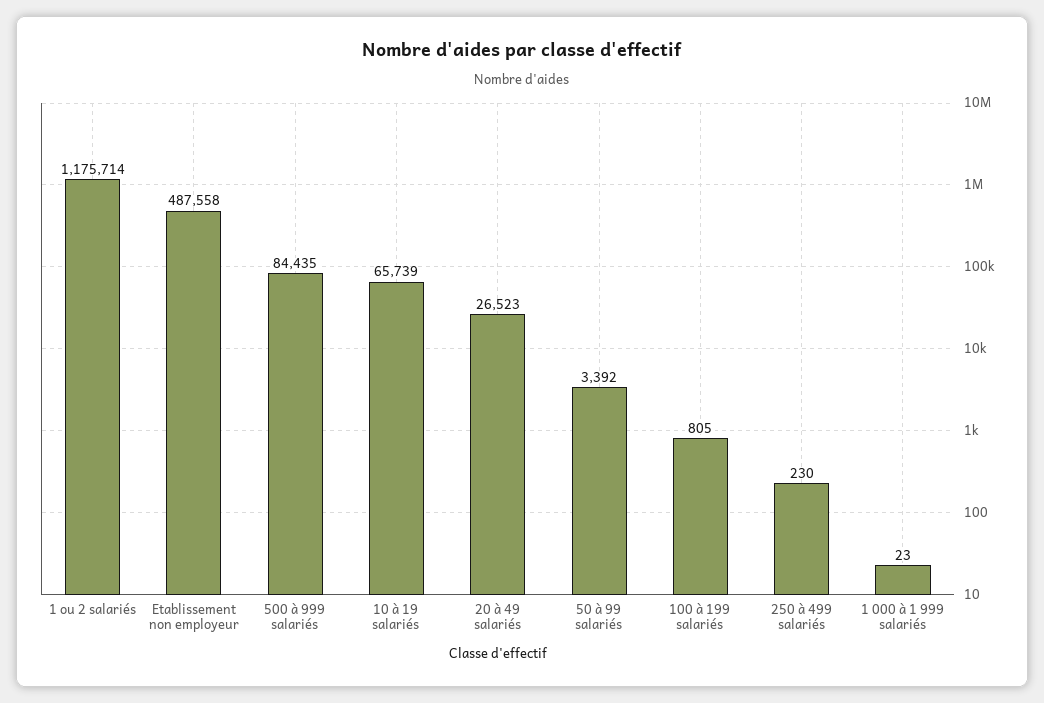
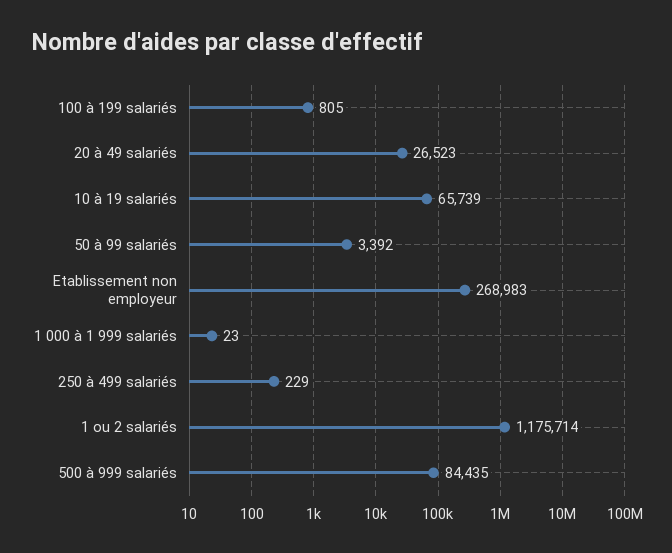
  {
    "1 ou 2 salariés": 1175714,
-   "Etablissement non employeur": 487558,
+   "Etablissement non employeur": 268983,
    "500 à 999 salariés": 84435,
    "10 à 19 salariés": 65739,
    "20 à 49 salariés": 26523,
    "50 à 99 salariés": 3392,
    "100 à 199 salariés": 805,
-   "250 à 499 salariés": 230,
+   "250 à 499 salariés": 229,
    "1 000 à 1 999 salariés": 23
  }

